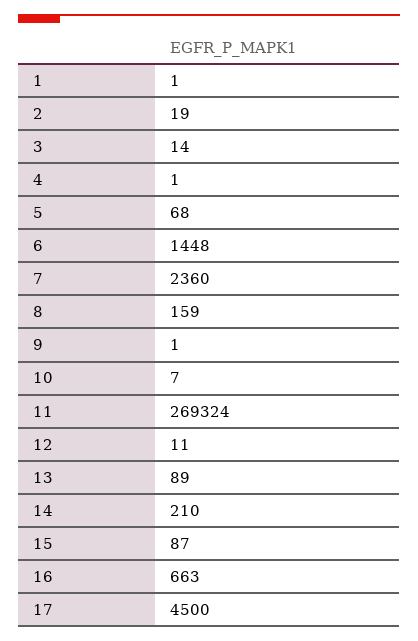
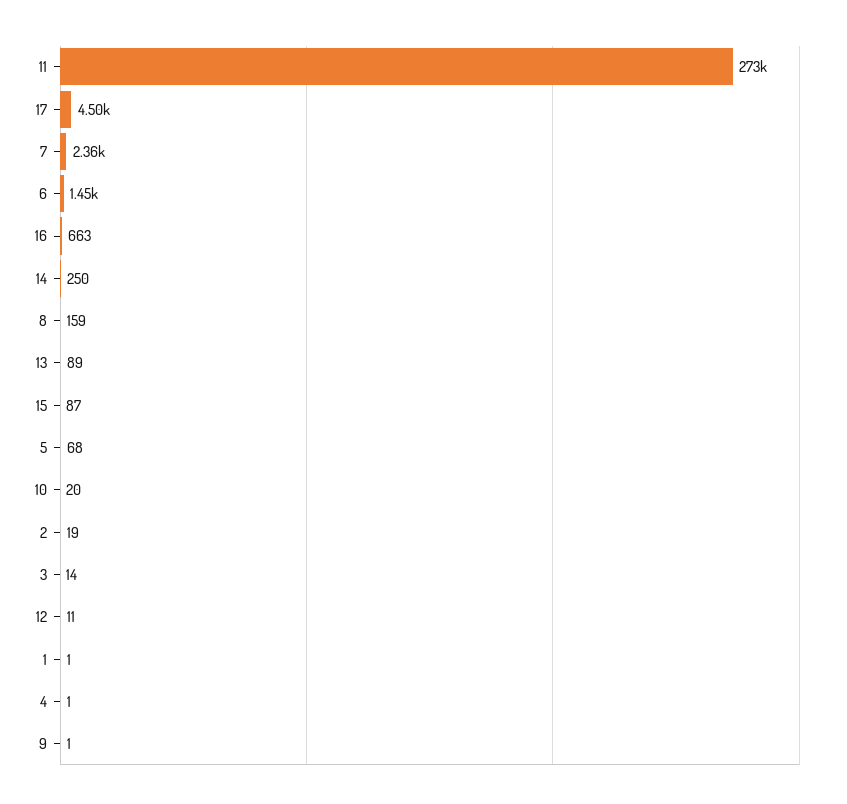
  {
    "1": 1,
    "2": 19,
    "3": 14,
    "4": 1,
    "5": 68,
    "6": 1448,
    "7": 2360,
    "8": 159,
    "9": 1,
-   "10": 7,
+   "10": 20,
-   "11": 269324,
+   "11": 273000,
    "12": 11,
    "13": 89,
-   "14": 210,
+   "14": 250,
    "15": 87,
    "16": 663,
    "17": 4500
  }

